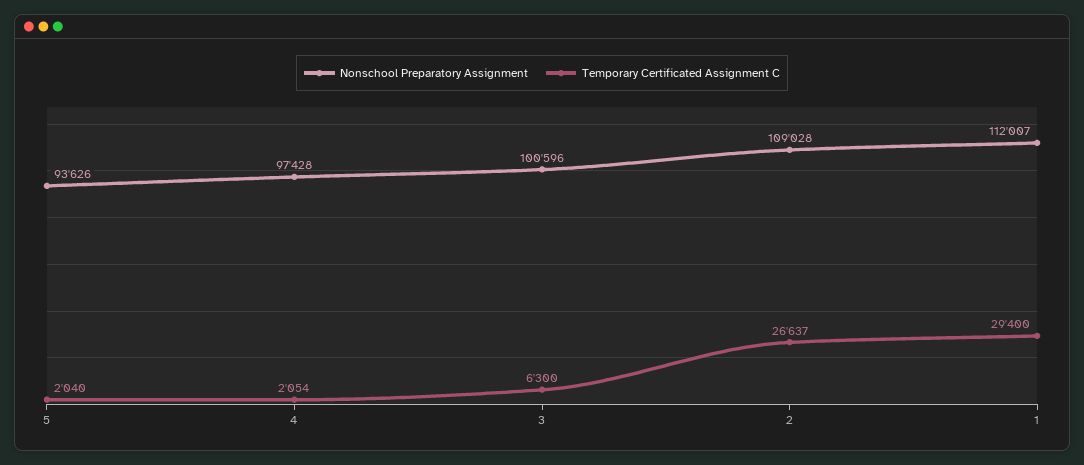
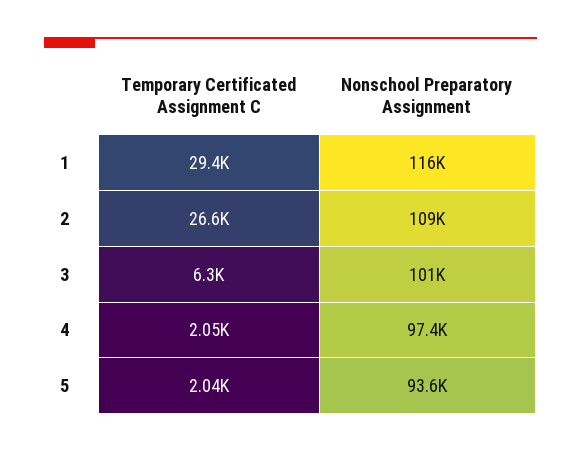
  {
    "Nonschool Preparatory Assignment": {
      "5": 93626,
      "4": 97428,
      "3": 100596,
      "2": 109028,
-     "1": 112007
+     "1": 116000
    },
    "Temporary Certificated Assignment C": {
      "5": 2040,
      "4": 2054,
      "3": 6300,
      "2": 26637,
      "1": 29400
    }
  }

